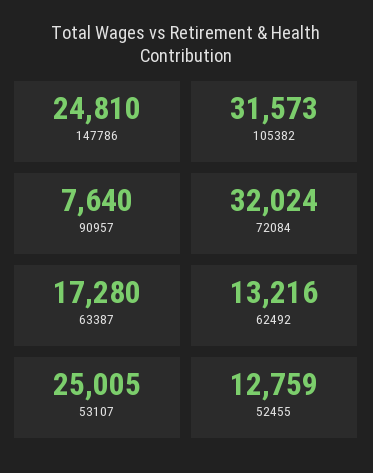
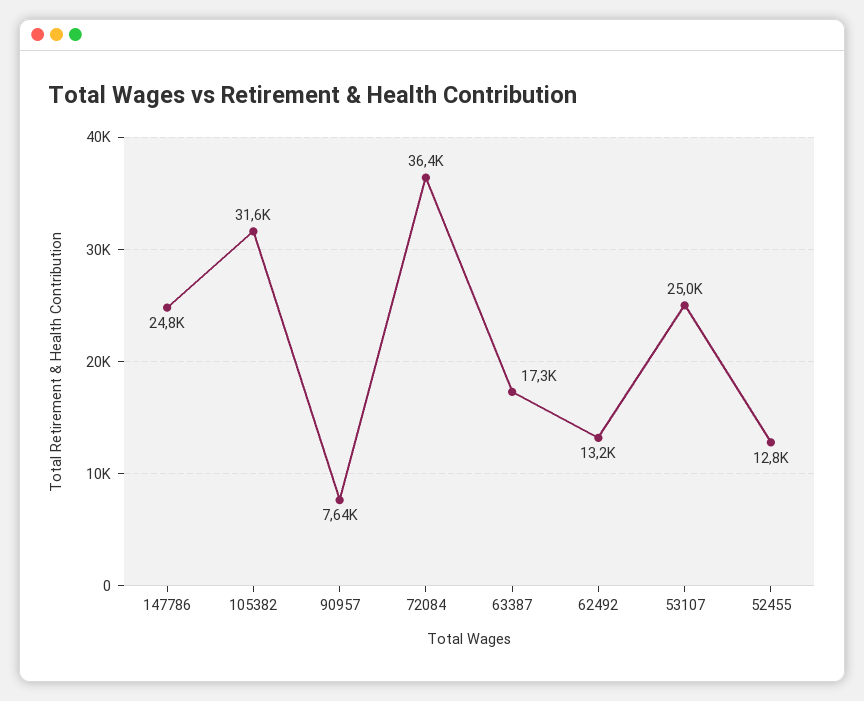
  {
    "147786": 24810,
    "105382": 31573,
    "90957": 7640,
-   "72084": 32024,
+   "72084": 36400,
    "63387": 17280,
    "62492": 13216,
    "53107": 25005,
    "52455": 12759
  }

